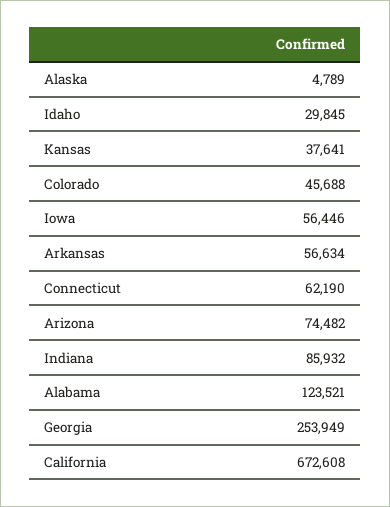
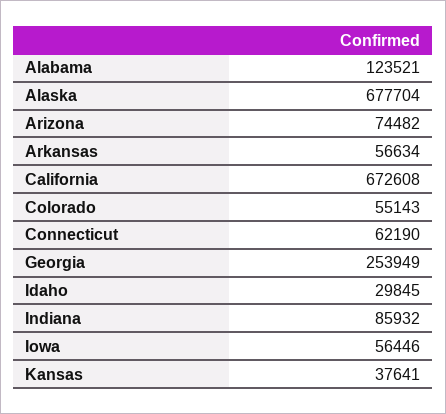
  {
-   "Alaska": 4789,
+   "Alaska": 677704,
    "Idaho": 29845,
    "Kansas": 37641,
-   "Colorado": 45688,
+   "Colorado": 55143,
    "Iowa": 56446,
    "Arkansas": 56634,
    "Connecticut": 62190,
    "Arizona": 74482,
    "Indiana": 85932,
    "Alabama": 123521,
    "Georgia": 253949,
    "California": 672608
  }

